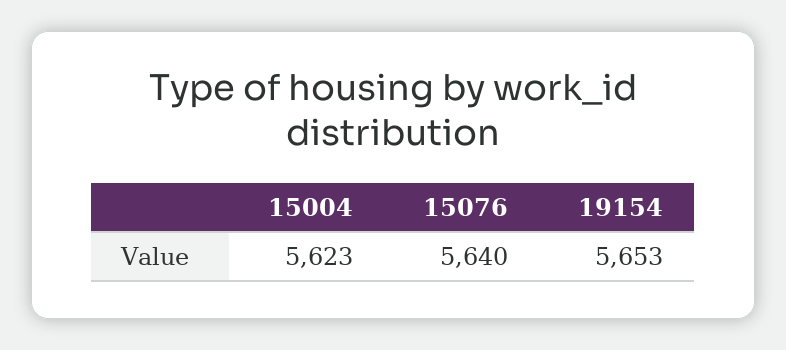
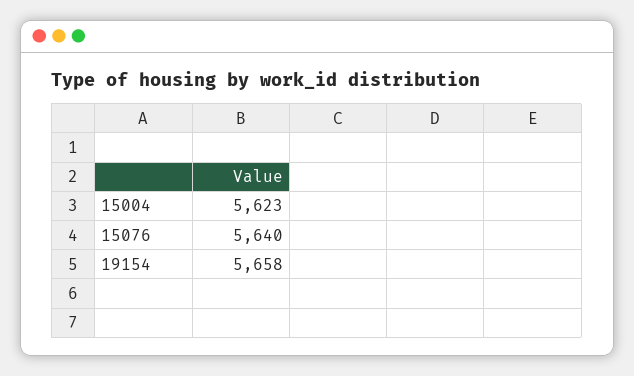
  {
    "15004": 5623,
    "15076": 5640,
-   "19154": 5653
+   "19154": 5658
  }

